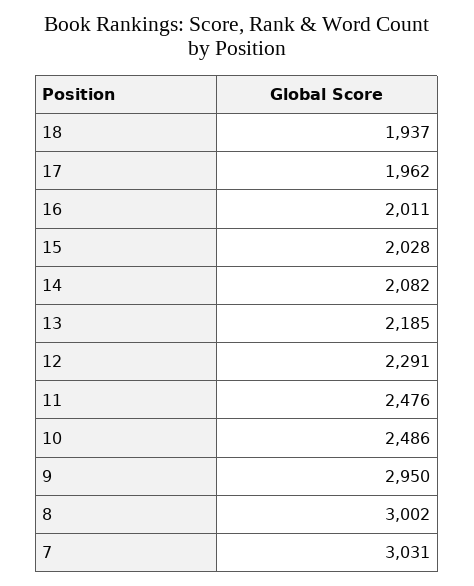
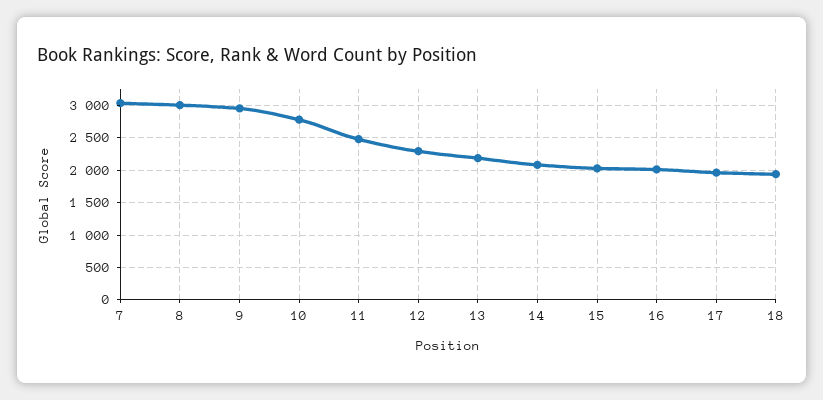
  {
    "18": 1937,
    "17": 1962,
    "16": 2011,
    "15": 2028,
    "14": 2082,
    "13": 2185,
    "12": 2291,
    "11": 2476,
-   "10": 2486,
+   "10": 2800,
    "9": 2950,
    "8": 3002,
    "7": 3031
  }

